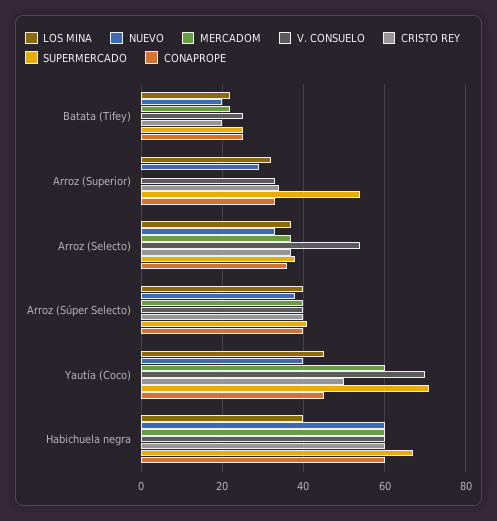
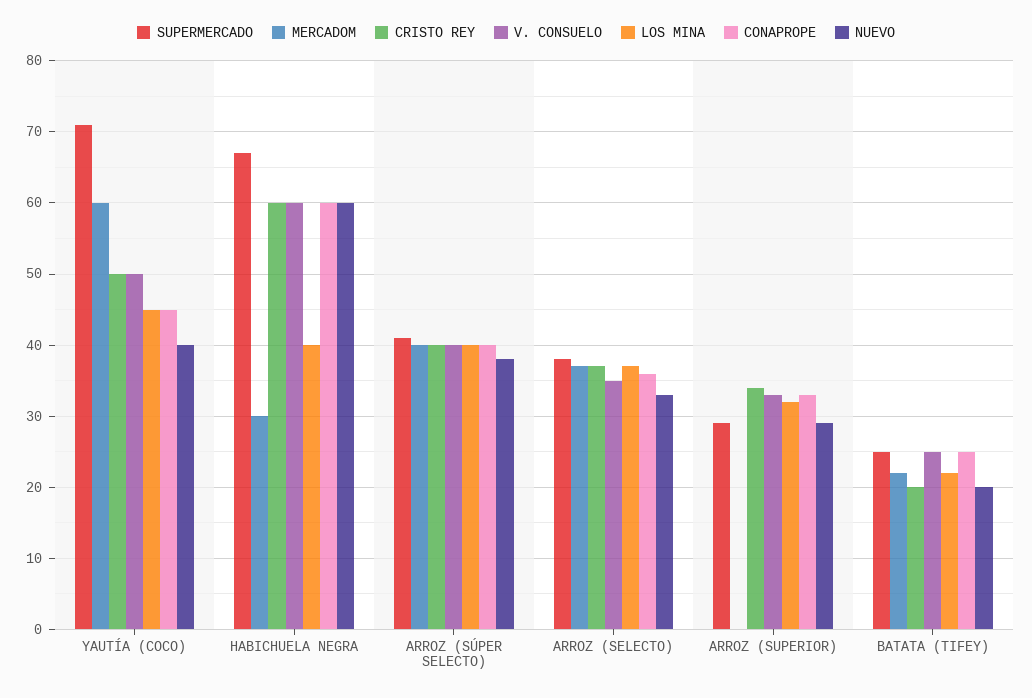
  {
    "LOS MINA": {
      "Batata (Tifey)": 22,
      "Arroz (Superior)": 32,
      "Arroz (Selecto)": 37,
      "Arroz (Súper Selecto)": 40,
      "Yautía (Coco)": 45,
      "Habichuela negra": 40
    },
    "NUEVO": {
      "Batata (Tifey)": 20,
      "Arroz (Superior)": 29,
      "Arroz (Selecto)": 33,
      "Arroz (Súper Selecto)": 38,
      "Yautía (Coco)": 40,
      "Habichuela negra": 60
    },
    "MERCADOM": {
      "Batata (Tifey)": 22,
      "Arroz (Superior)": 0,
      "Arroz (Selecto)": 37,
      "Arroz (Súper Selecto)": 40,
      "Yautía (Coco)": 60,
-     "Habichuela negra": 60
+     "Habichuela negra": 30
    },
    "V. CONSUELO": {
      "Batata (Tifey)": 25,
      "Arroz (Superior)": 33,
-     "Arroz (Selecto)": 55,
+     "Arroz (Selecto)": 35,
      "Arroz (Súper Selecto)": 40,
-     "Yautía (Coco)": 70,
+     "Yautía (Coco)": 50,
      "Habichuela negra": 60
    },
    "CRISTO REY": {
      "Batata (Tifey)": 20,
      "Arroz (Superior)": 34,
      "Arroz (Selecto)": 37,
      "Arroz (Súper Selecto)": 40,
      "Yautía (Coco)": 50,
      "Habichuela negra": 60
    },
    "SUPERMERCADO": {
      "Batata (Tifey)": 25,
-     "Arroz (Superior)": 55,
+     "Arroz (Superior)": 29,
      "Arroz (Selecto)": 38,
      "Arroz (Súper Selecto)": 41,
      "Yautía (Coco)": 71,
      "Habichuela negra": 67
    },
    "CONAPROPE": {
      "Batata (Tifey)": 25,
      "Arroz (Superior)": 33,
      "Arroz (Selecto)": 36,
      "Arroz (Súper Selecto)": 40,
      "Yautía (Coco)": 45,
      "Habichuela negra": 60
    }
  }

